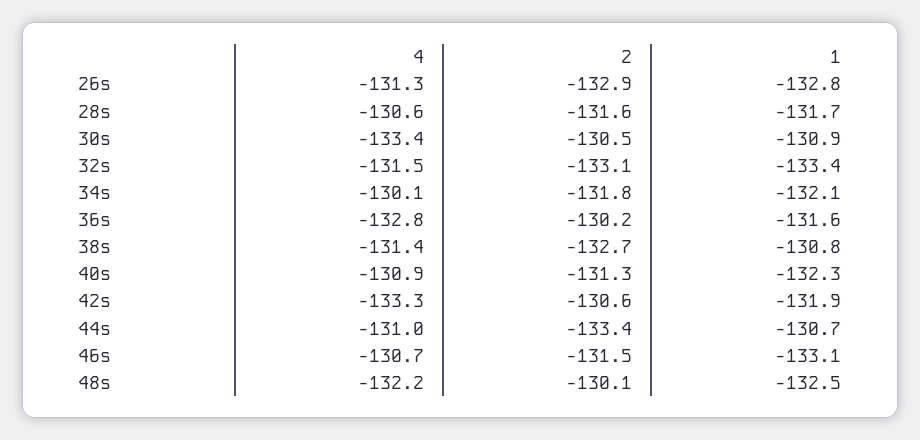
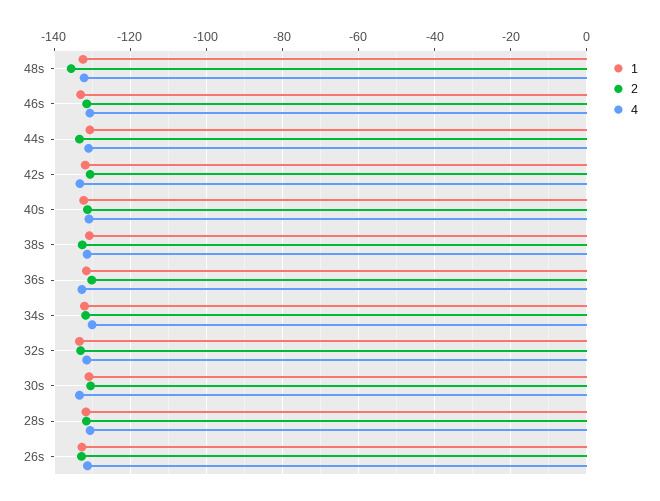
  {
    "4": {
      "26s": -131.3,
      "28s": -130.6,
      "30s": -133.4,
      "32s": -131.5,
      "34s": -130.1,
      "36s": -132.8,
      "38s": -131.4,
      "40s": -130.9,
      "42s": -133.3,
      "44s": -131,
      "46s": -130.7,
      "48s": -132.2
    },
    "2": {
      "26s": -132.9,
      "28s": -131.6,
      "30s": -130.5,
      "32s": -133.1,
      "34s": -131.8,
      "36s": -130.2,
      "38s": -132.7,
      "40s": -131.3,
      "42s": -130.6,
      "44s": -133.4,
      "46s": -131.5,
-     "48s": -130.1
+     "48s": -136
    },
    "1": {
      "26s": -132.8,
      "28s": -131.7,
      "30s": -130.9,
      "32s": -133.4,
      "34s": -132.1,
      "36s": -131.6,
      "38s": -130.8,
      "40s": -132.3,
      "42s": -131.9,
      "44s": -130.7,
      "46s": -133.1,
      "48s": -132.5
    }
  }

